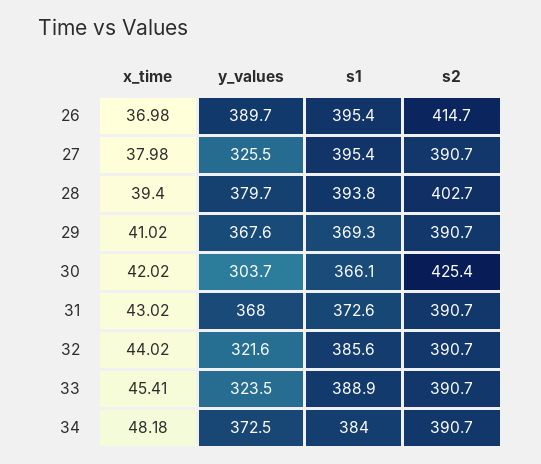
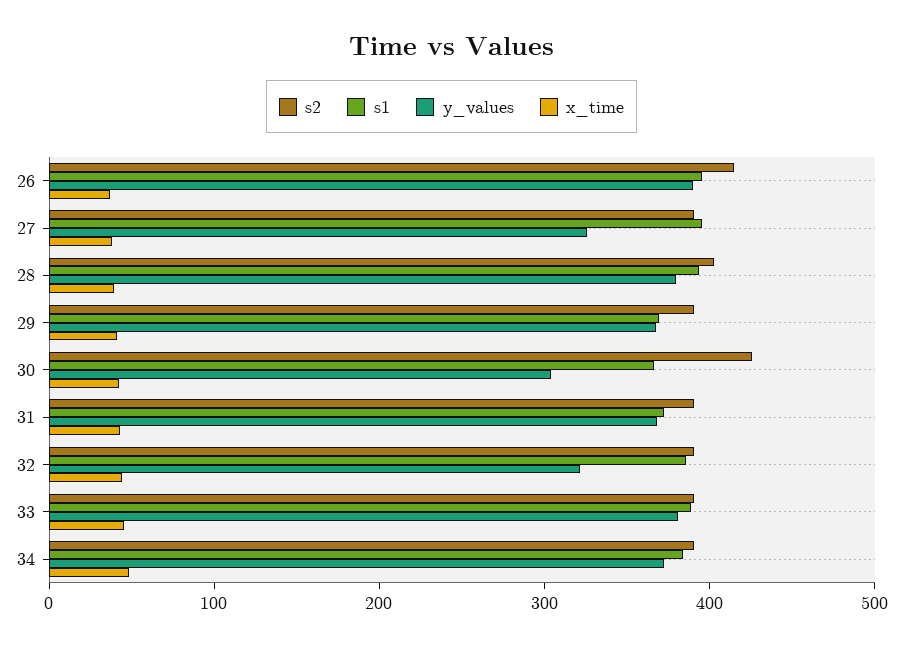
  {
    "x_time": {
      "26": 36.98,
      "27": 37.98,
      "28": 39.4,
      "29": 41.02,
      "30": 42.02,
      "31": 43.02,
      "32": 44.02,
      "33": 45.41,
      "34": 48.18
    },
    "y_values": {
      "26": 389.7,
      "27": 325.5,
      "28": 379.7,
      "29": 367.6,
      "30": 303.7,
      "31": 368,
      "32": 321.6,
-     "33": 323.5,
+     "33": 380,
      "34": 372.5
    },
    "s1": {
      "26": 395.4,
      "27": 395.4,
      "28": 393.8,
      "29": 369.3,
      "30": 366.1,
      "31": 372.6,
      "32": 385.6,
      "33": 388.9,
      "34": 384
    },
    "s2": {
      "26": 414.7,
      "27": 390.7,
      "28": 402.7,
      "29": 390.7,
      "30": 425.4,
      "31": 390.7,
      "32": 390.7,
      "33": 390.7,
      "34": 390.7
    }
  }

